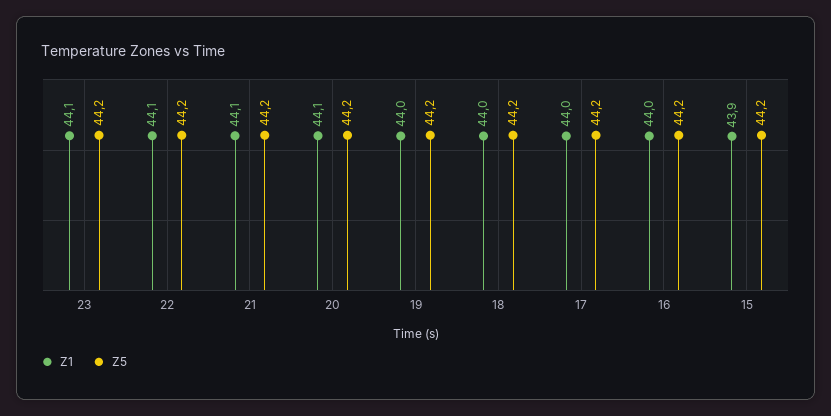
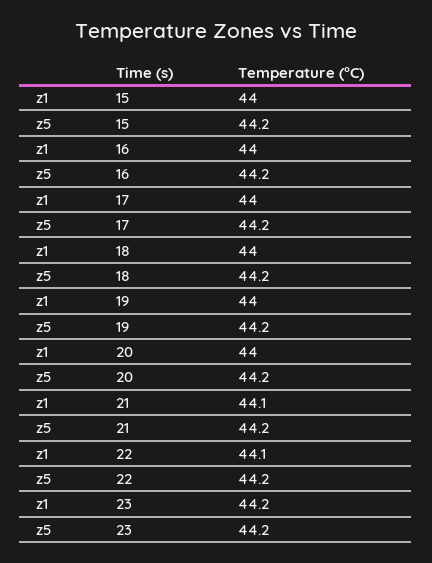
  {
    "Z1": {
-     "23": 44.1,
+     "23": 44.2,
      "22": 44.1,
      "21": 44.1,
-     "20": 44.1,
+     "20": 44,
      "19": 44,
      "18": 44,
      "17": 44,
      "16": 44,
-     "15": 43.9
+     "15": 44
    },
    "Z5": {
      "23": 44.2,
      "22": 44.2,
      "21": 44.2,
      "20": 44.2,
      "19": 44.2,
      "18": 44.2,
      "17": 44.2,
      "16": 44.2,
      "15": 44.2
    }
  }

